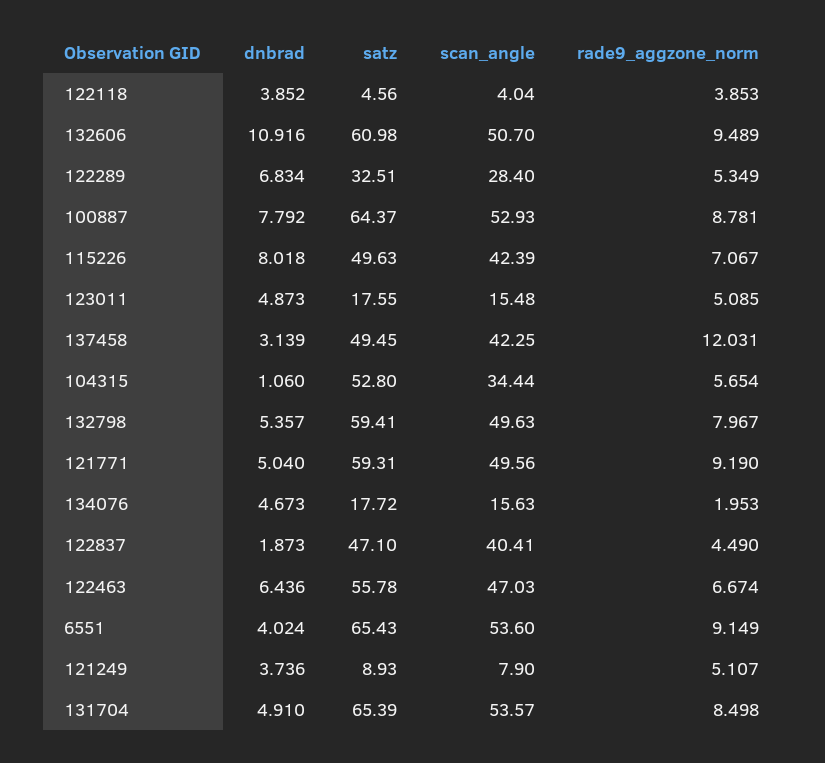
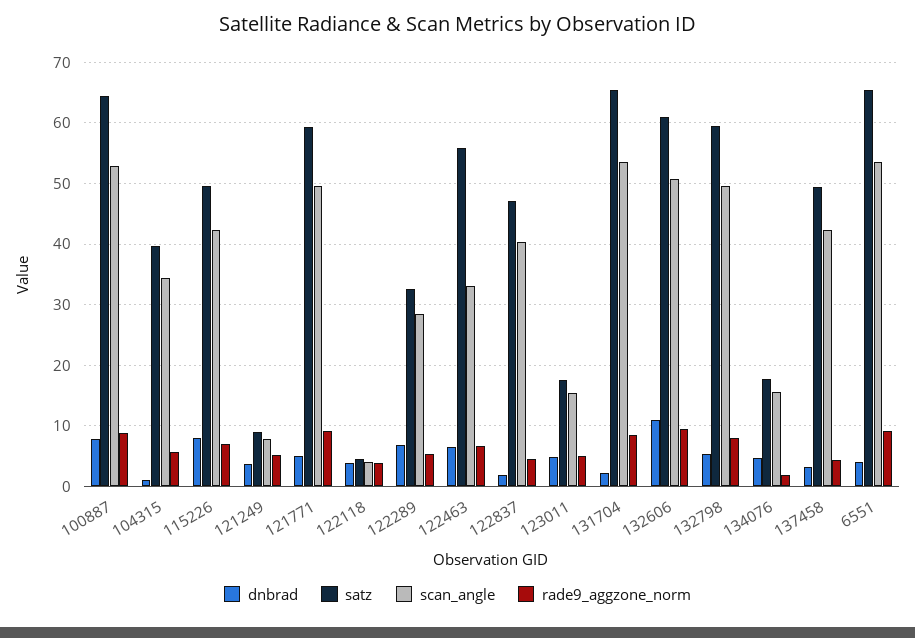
  {
    "dnbrad": {
      "122118": 3.852,
      "132606": 10.916,
      "122289": 6.834,
      "100887": 7.792,
      "115226": 8.018,
      "123011": 4.873,
      "137458": 3.139,
      "104315": 1.06,
      "132798": 5.357,
      "121771": 5.04,
      "134076": 4.673,
      "122837": 1.873,
      "122463": 6.436,
      "6551": 4.024,
      "121249": 3.736,
-     "131704": 4.91
+     "131704": 2
    },
    "satz": {
      "122118": 4.56,
      "132606": 60.98,
      "122289": 32.51,
      "100887": 64.37,
      "115226": 49.63,
      "123011": 17.55,
      "137458": 49.45,
-     "104315": 52.8,
+     "104315": 40,
      "132798": 59.41,
      "121771": 59.31,
      "134076": 17.72,
      "122837": 47.1,
      "122463": 55.78,
      "6551": 65.43,
      "121249": 8.93,
      "131704": 65.39
    },
    "scan_angle": {
      "122118": 4.04,
      "132606": 50.7,
      "122289": 28.4,
      "100887": 52.93,
      "115226": 42.39,
      "123011": 15.48,
      "137458": 42.25,
      "104315": 34.44,
      "132798": 49.63,
      "121771": 49.56,
      "134076": 15.63,
      "122837": 40.41,
-     "122463": 47.03,
+     "122463": 33,
      "6551": 53.6,
      "121249": 7.9,
      "131704": 53.57
    },
    "rade9_aggzone_norm": {
      "122118": 3.853,
      "132606": 9.489,
      "122289": 5.349,
      "100887": 8.781,
      "115226": 7.067,
      "123011": 5.085,
-     "137458": 12.031,
+     "137458": 4,
      "104315": 5.654,
      "132798": 7.967,
      "121771": 9.19,
      "134076": 1.953,
      "122837": 4.49,
      "122463": 6.674,
      "6551": 9.149,
      "121249": 5.107,
      "131704": 8.498
    }
  }

